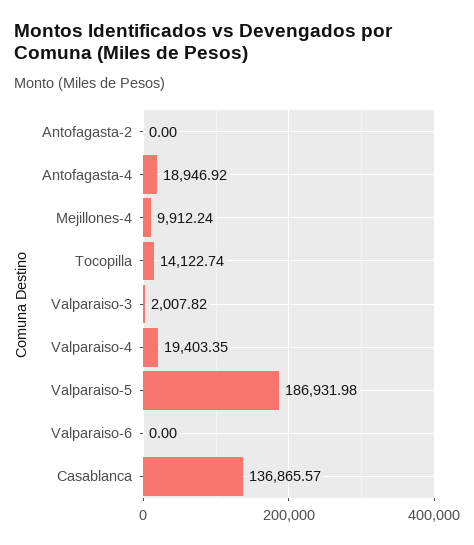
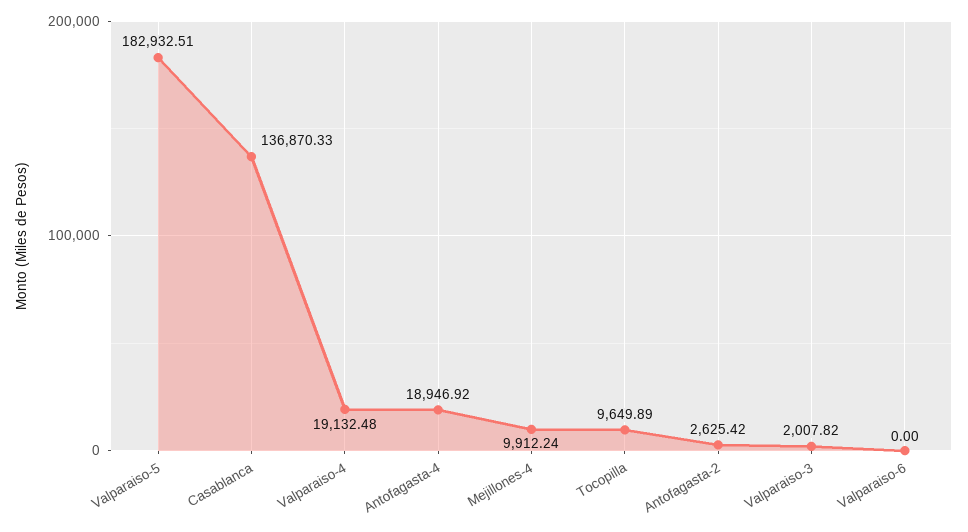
  {
-   "Antofagasta-2": 0,
+   "Antofagasta-2": 2625.42,
    "Antofagasta-4": 18946.92,
    "Mejillones-4": 9912.24,
-   "Tocopilla": 14122.74,
+   "Tocopilla": 9649.89,
    "Valparaiso-3": 2007.82,
-   "Valparaiso-4": 19403.35,
+   "Valparaiso-4": 19132.48,
-   "Valparaiso-5": 186931.98,
+   "Valparaiso-5": 182932.51,
    "Valparaiso-6": 0,
-   "Casablanca": 136865.57
+   "Casablanca": 136870.33
  }

